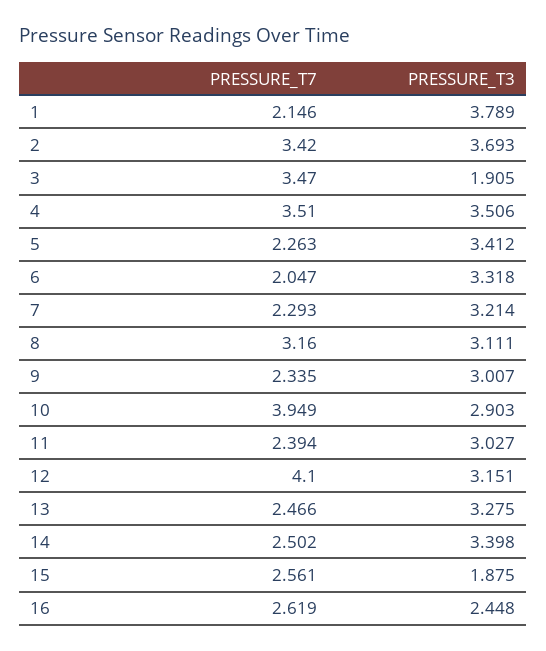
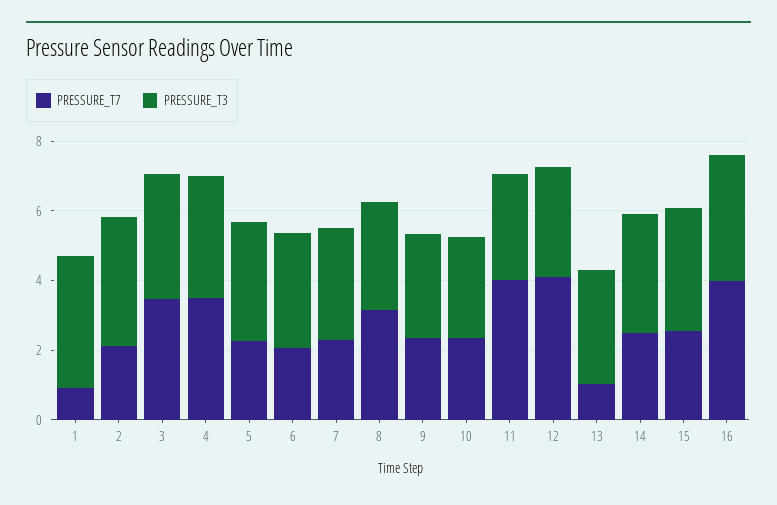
  {
    "PRESSURE_T7": {
-     "1": 2.146,
+     "1": 1,
-     "2": 3.42,
+     "2": 2,
      "3": 3.47,
      "4": 3.51,
      "5": 2.263,
      "6": 2.047,
      "7": 2.293,
      "8": 3.16,
      "9": 2.335,
-     "10": 3.949,
+     "10": 2.5,
-     "11": 2.394,
+     "11": 4,
      "12": 4.1,
-     "13": 2.466,
+     "13": 1,
      "14": 2.502,
      "15": 2.561,
-     "16": 2.619
+     "16": 4
    },
    "PRESSURE_T3": {
      "1": 3.789,
      "2": 3.693,
-     "3": 1.905,
+     "3": 3.5,
      "4": 3.506,
      "5": 3.412,
      "6": 3.318,
      "7": 3.214,
      "8": 3.111,
      "9": 3.007,
      "10": 2.903,
      "11": 3.027,
      "12": 3.151,
      "13": 3.275,
      "14": 3.398,
-     "15": 1.875,
+     "15": 3.5,
-     "16": 2.448
+     "16": 3.5
    }
  }

